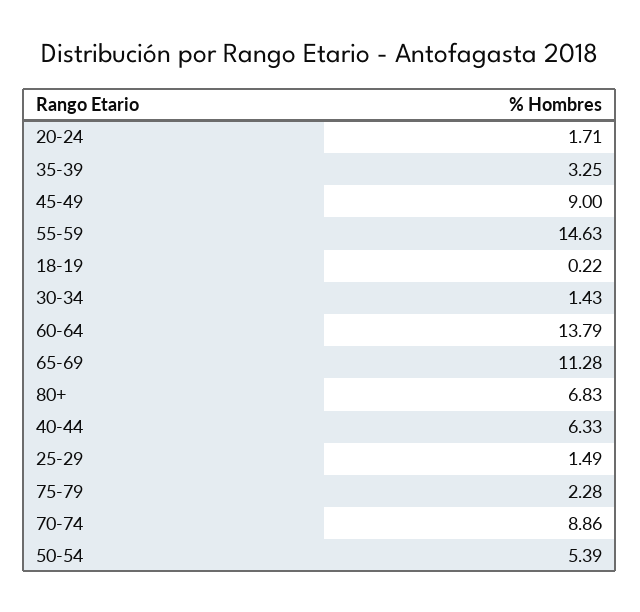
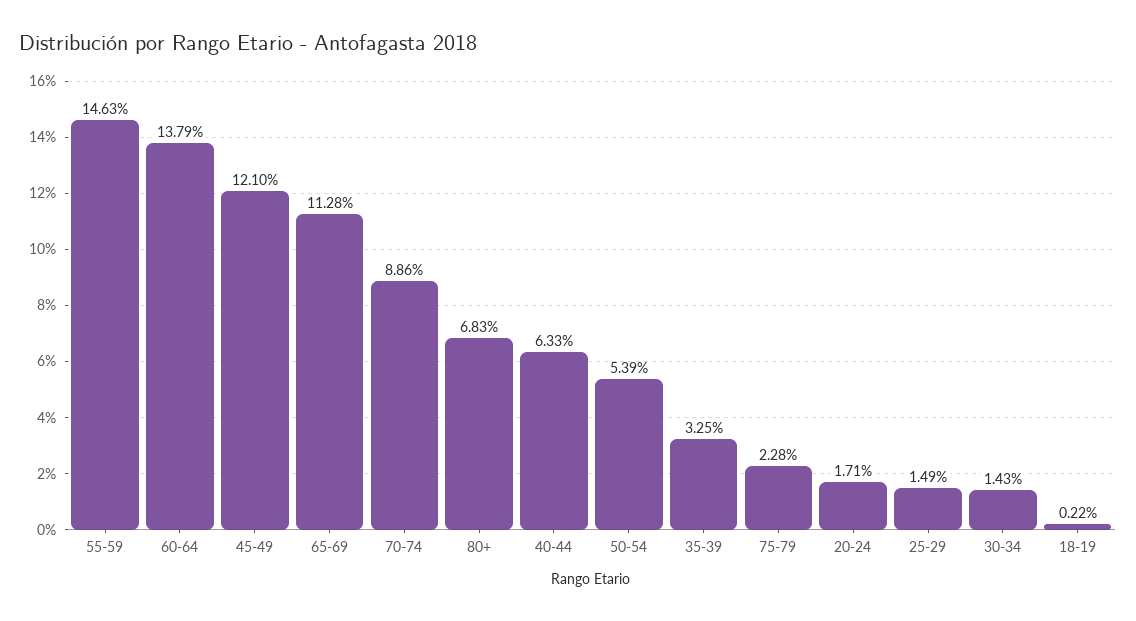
  {
    "20-24": 1.71,
    "35-39": 3.25,
-   "45-49": 9,
+   "45-49": 12.1,
    "55-59": 14.63,
    "18-19": 0.22,
    "30-34": 1.43,
    "60-64": 13.79,
    "65-69": 11.28,
    "80+": 6.83,
    "40-44": 6.33,
    "25-29": 1.49,
    "75-79": 2.28,
    "70-74": 8.86,
    "50-54": 5.39
  }

